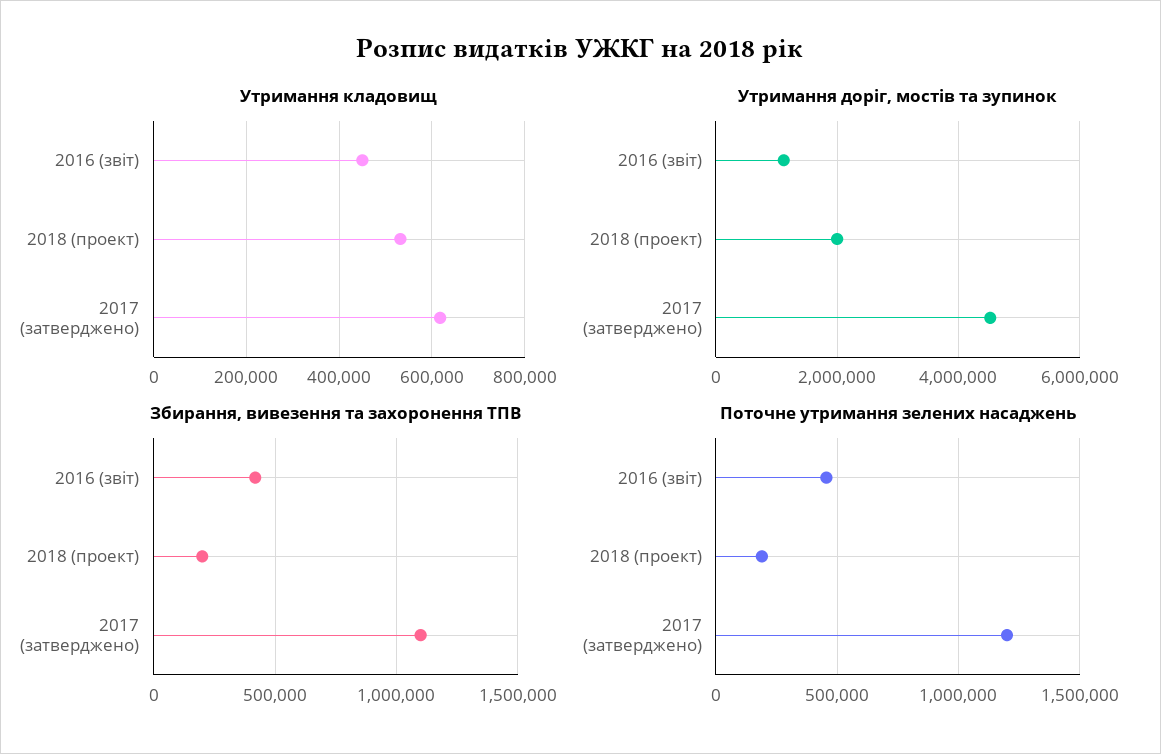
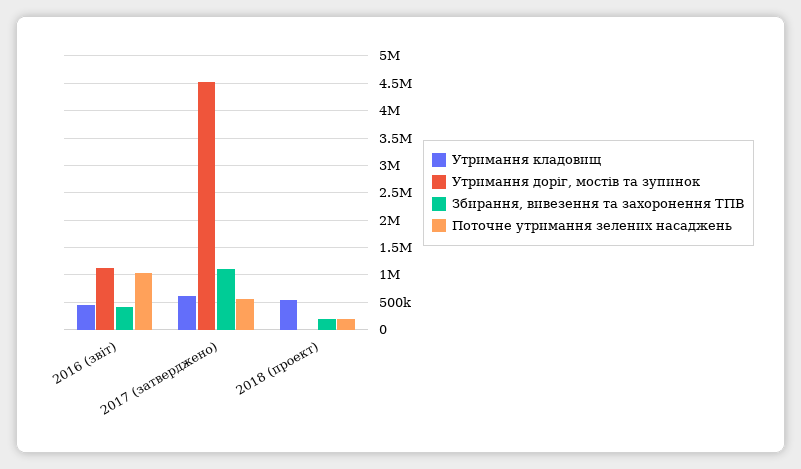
  {
    "Утримання кладовищ": {
      "2016 (звіт)": 440000,
      "2018 (проект)": 540000,
      "2017 (затверджено)": 620000
    },
    "Утримання доріг, мостів та зупинок": {
      "2016 (звіт)": 1200000,
-     "2018 (проект)": 2000000,
+     "2018 (проект)": 0,
      "2017 (затверджено)": 4600000
    },
    "Збирання, вивезення та захоронення ТПВ": {
      "2016 (звіт)": 400000,
      "2018 (проект)": 200000,
      "2017 (затверджено)": 1100000
    },
    "Поточне утримання зелених насаджень": {
-     "2016 (звіт)": 450000,
+     "2016 (звіт)": 1000000,
      "2018 (проект)": 200000,
-     "2017 (затверджено)": 1200000
+     "2017 (затверджено)": 500000
    }
  }

